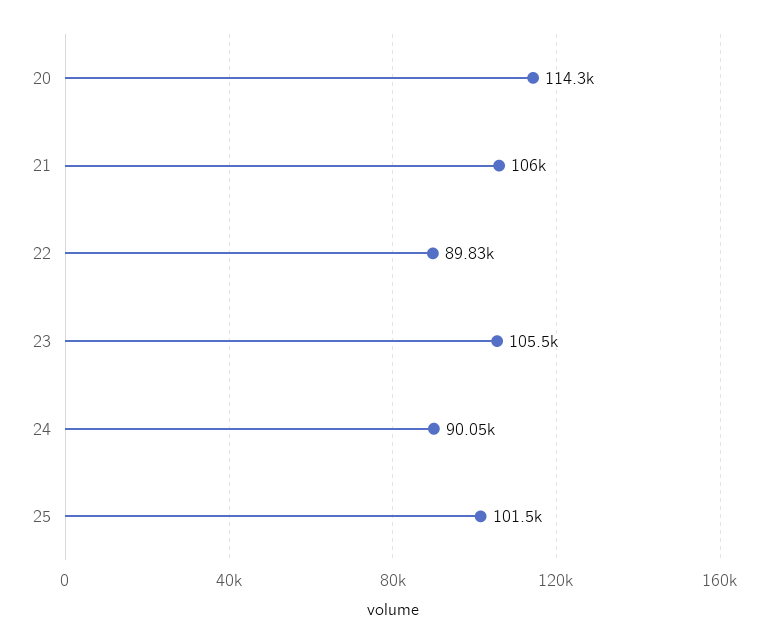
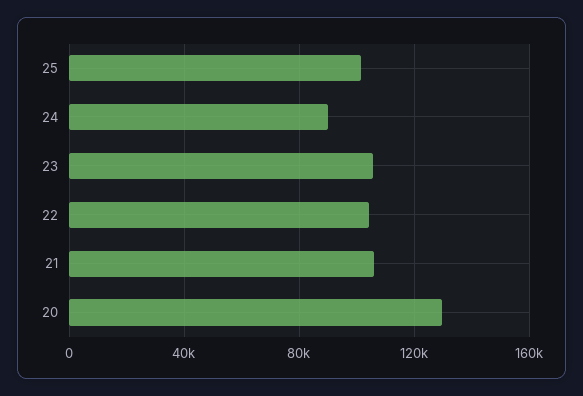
  {
-   "20": 114300,
+   "20": 130000,
    "21": 106000,
-   "22": 89830,
+   "22": 105000,
    "23": 105500,
    "24": 90050,
    "25": 101500
  }

